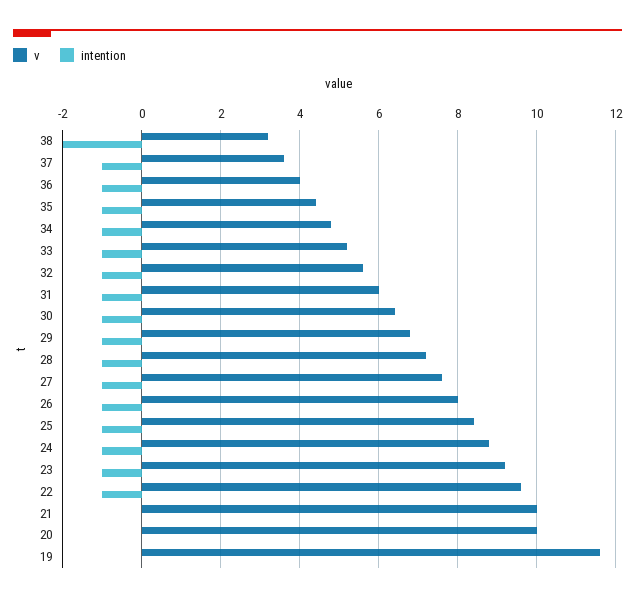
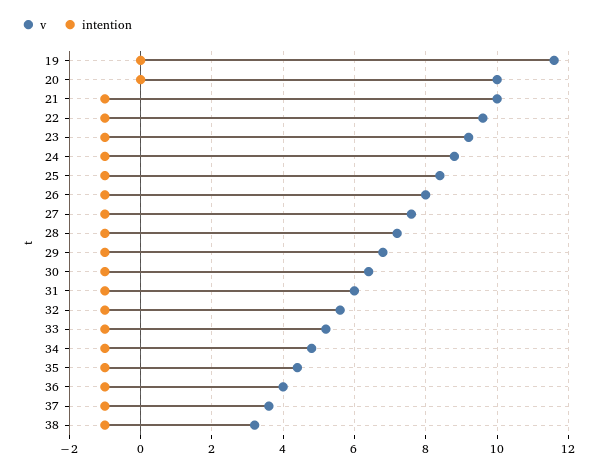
  {
    "v": {
      "38": 3,
      "37": 3.5,
      "36": 4,
      "35": 4.5,
      "34": 5,
      "33": 5,
      "32": 5.5,
      "31": 6,
      "30": 6.5,
      "29": 7,
      "28": 7,
      "27": 7.5,
      "26": 8,
      "25": 8.5,
      "24": 9,
      "23": 9,
      "22": 9.5,
      "21": 10,
      "20": 10,
      "19": 11.5
    },
    "intention": {
-     "38": -2,
+     "38": -1,
      "37": -1,
      "36": -1,
      "35": -1,
      "34": -1,
      "33": -1,
      "32": -1,
      "31": -1,
      "30": -1,
      "29": -1,
      "28": -1,
      "27": -1,
      "26": -1,
      "25": -1,
      "24": -1,
      "23": -1,
      "22": -1,
-     "21": 0,
+     "21": -1,
      "20": 0,
      "19": 0
    }
  }

